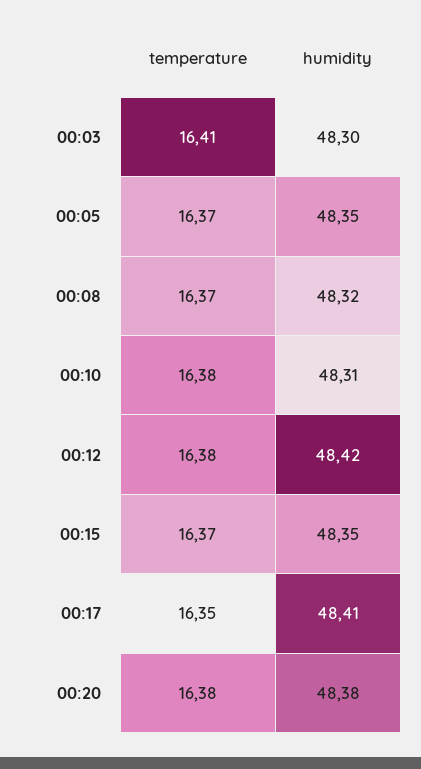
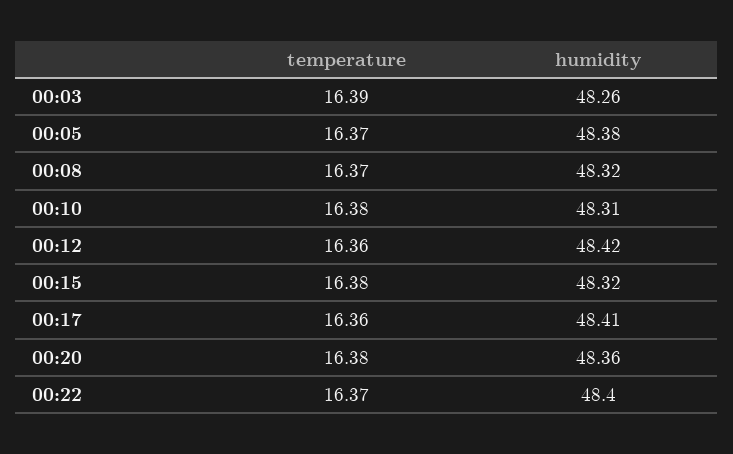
  {
    "temperature": {
-     "00:03": 16.41,
+     "00:03": 16.39,
      "00:05": 16.37,
      "00:08": 16.37,
      "00:10": 16.38,
-     "00:12": 16.38,
+     "00:12": 16.36,
-     "00:15": 16.37,
+     "00:15": 16.38,
-     "00:17": 16.35,
+     "00:17": 16.36,
-     "00:20": 16.38
+     "00:20": 16.38,
+     "00:22": 16.37
    },
    "humidity": {
-     "00:03": 48.3,
+     "00:03": 48.26,
-     "00:05": 48.35,
+     "00:05": 48.38,
      "00:08": 48.32,
      "00:10": 48.31,
      "00:12": 48.42,
-     "00:15": 48.35,
+     "00:15": 48.32,
      "00:17": 48.41,
-     "00:20": 48.38
+     "00:20": 48.36,
+     "00:22": 48.4
    }
  }

